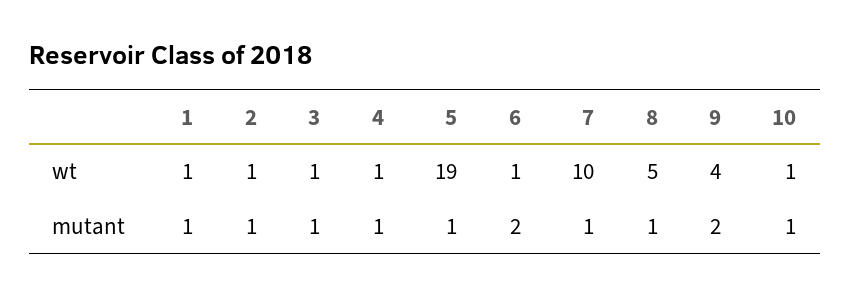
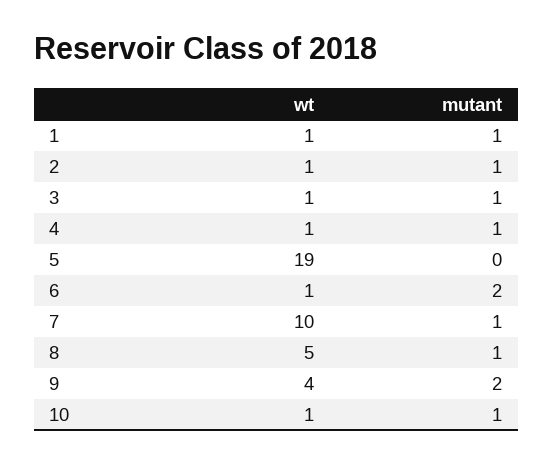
  {
    "1": {
      "wt": 1,
      "mutant": 1
    },
    "2": {
      "wt": 1,
      "mutant": 1
    },
    "3": {
      "wt": 1,
      "mutant": 1
    },
    "4": {
      "wt": 1,
      "mutant": 1
    },
    "5": {
      "wt": 19,
-     "mutant": 1
+     "mutant": 0
    },
    "6": {
      "wt": 1,
      "mutant": 2
    },
    "7": {
      "wt": 10,
      "mutant": 1
    },
    "8": {
      "wt": 5,
      "mutant": 1
    },
    "9": {
      "wt": 4,
      "mutant": 2
    },
    "10": {
      "wt": 1,
      "mutant": 1
    }
  }

